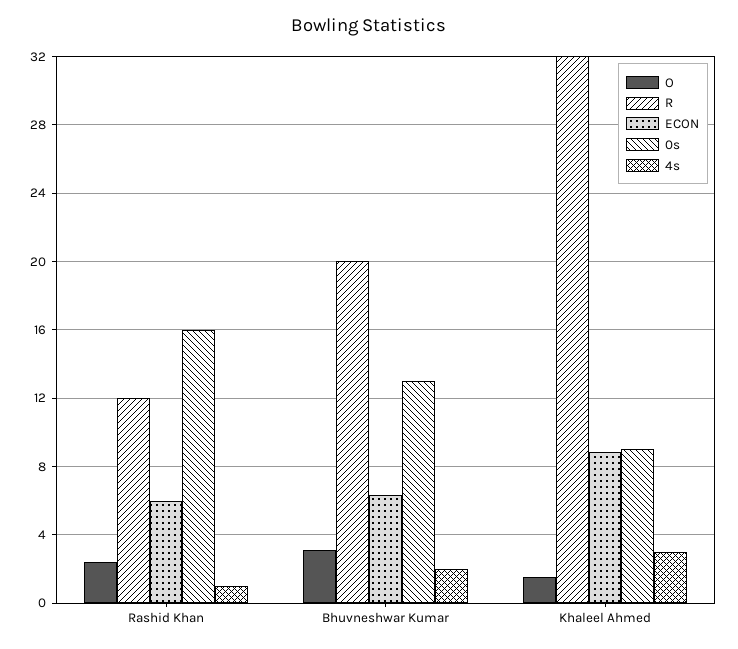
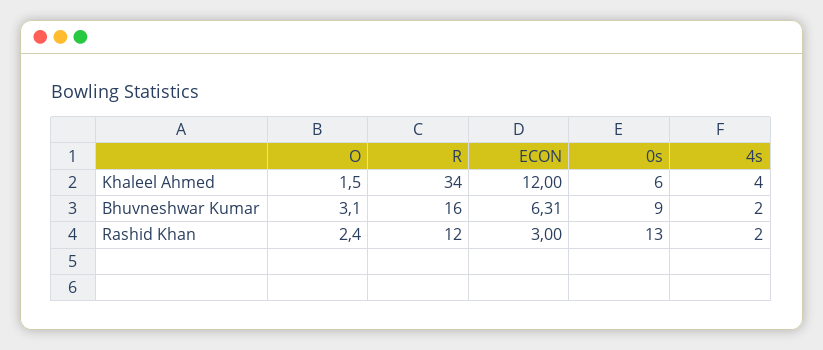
  {
    "O": {
      "Rashid Khan": 2.4,
      "Bhuvneshwar Kumar": 3.1,
      "Khaleel Ahmed": 1.5
    },
    "R": {
      "Rashid Khan": 12,
-     "Bhuvneshwar Kumar": 20,
+     "Bhuvneshwar Kumar": 16,
-     "Khaleel Ahmed": 32
+     "Khaleel Ahmed": 34
    },
    "ECON": {
-     "Rashid Khan": 6,
+     "Rashid Khan": 3,
      "Bhuvneshwar Kumar": 6.31,
-     "Khaleel Ahmed": 9
+     "Khaleel Ahmed": 12
    },
    "0s": {
-     "Rashid Khan": 16,
+     "Rashid Khan": 13,
-     "Bhuvneshwar Kumar": 13,
+     "Bhuvneshwar Kumar": 9,
-     "Khaleel Ahmed": 9
+     "Khaleel Ahmed": 6
    },
    "4s": {
-     "Rashid Khan": 1,
+     "Rashid Khan": 2,
      "Bhuvneshwar Kumar": 2,
-     "Khaleel Ahmed": 3
+     "Khaleel Ahmed": 4
    }
  }

